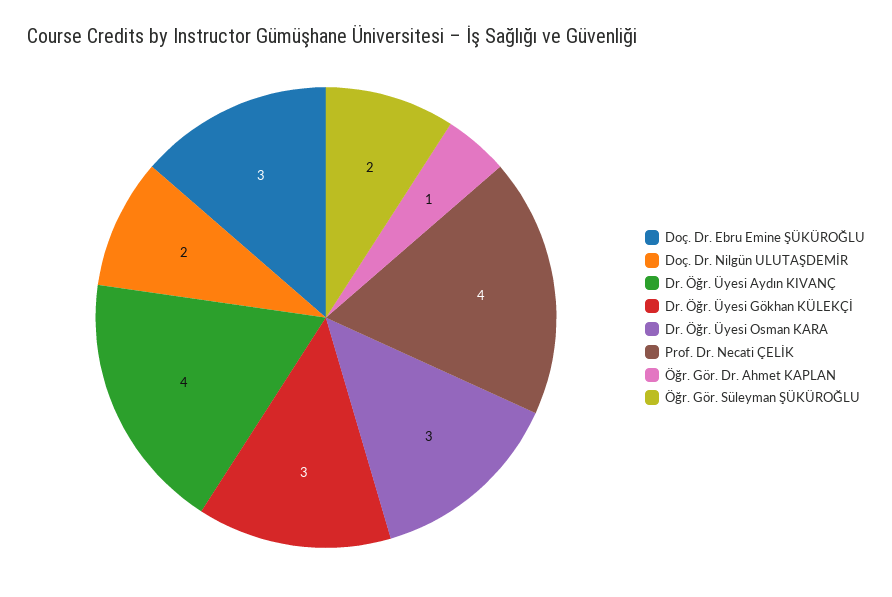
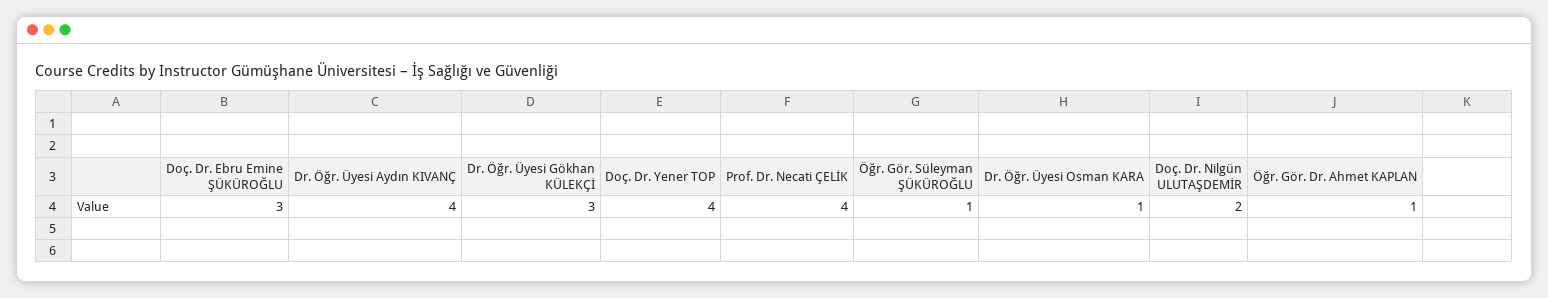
  {
    "Doç. Dr. Ebru Emine ŞÜKÜROĞLU": 3,
    "Doç. Dr. Nilgün ULUTAŞDEMİR": 2,
    "Dr. Öğr. Üyesi Aydın KIVANÇ": 4,
    "Dr. Öğr. Üyesi Gökhan KÜLEKÇİ": 3,
-   "Dr. Öğr. Üyesi Osman KARA": 3,
+   "Dr. Öğr. Üyesi Osman KARA": 1,
    "Prof. Dr. Necati ÇELİK": 4,
    "Öğr. Gör. Dr. Ahmet KAPLAN": 1,
-   "Öğr. Gör. Süleyman ŞÜKÜROĞLU": 2
+   "Öğr. Gör. Süleyman ŞÜKÜROĞLU": 1,
+   "Doç. Dr. Yener TOP": 4
  }

